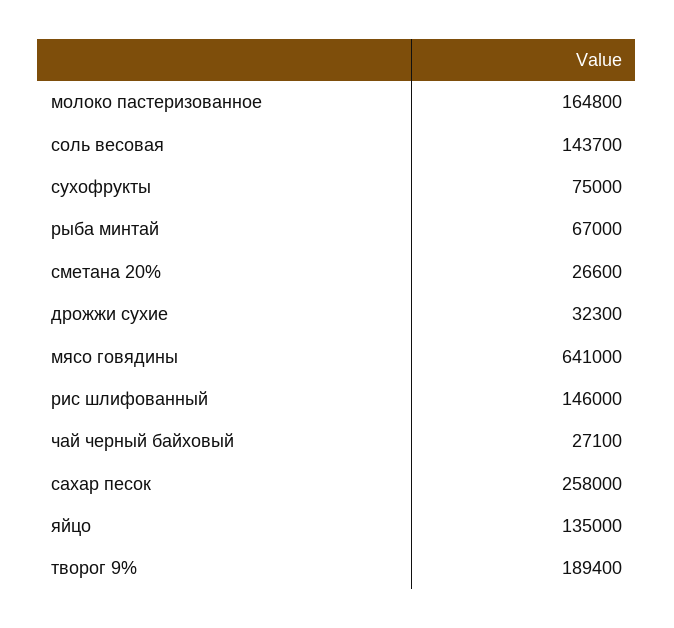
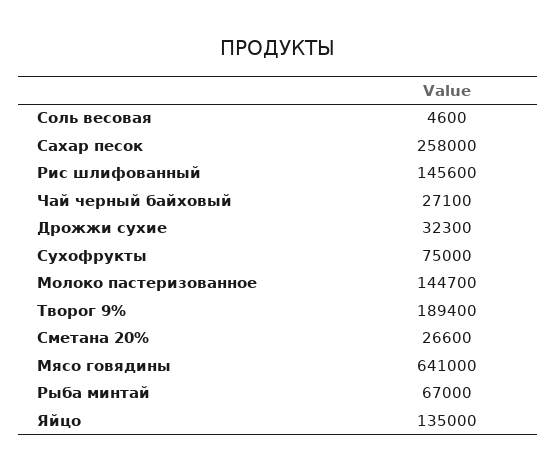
  {
-   "молоко пастеризованное": 164800,
+   "молоко пастеризованное": 144700,
-   "соль весовая": 143700,
+   "соль весовая": 4600,
    "сухофрукты": 75000,
    "рыба минтай": 67000,
    "сметана 20%": 26600,
    "дрожжи сухие": 32300,
    "мясо говядины": 641000,
-   "рис шлифованный": 146000,
+   "рис шлифованный": 145600,
    "чай черный байховый": 27100,
    "сахар песок": 258000,
    "яйцо": 135000,
    "творог 9%": 189400
  }

